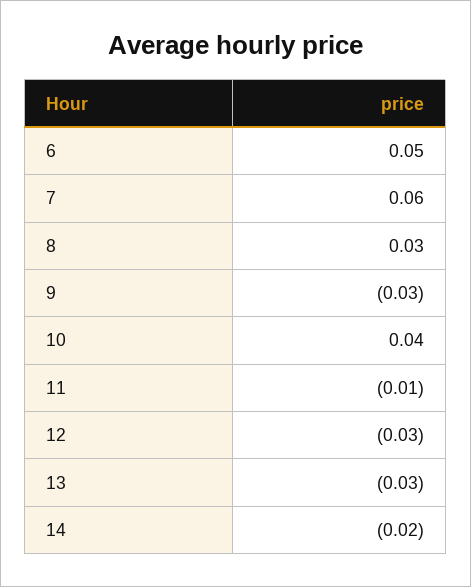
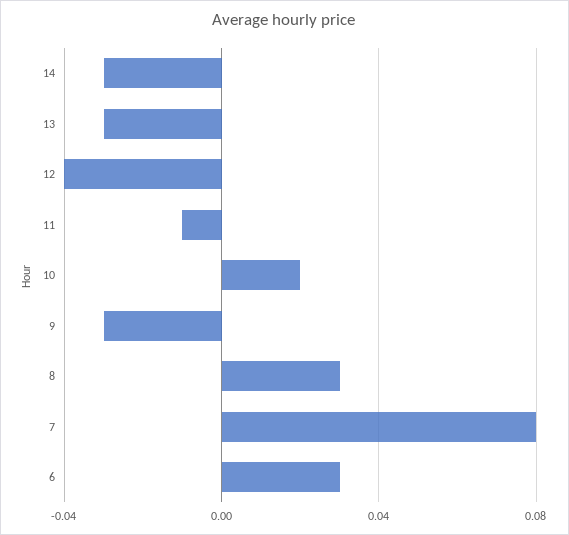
  {
-   "6": 0.05,
+   "6": 0.03,
-   "7": 0.06,
+   "7": 0.08,
    "8": 0.03,
    "9": -0.03,
-   "10": 0.04,
+   "10": 0.02,
    "11": -0.01,
-   "12": -0.03,
+   "12": -0.04,
    "13": -0.03,
-   "14": -0.02
+   "14": -0.03
  }

